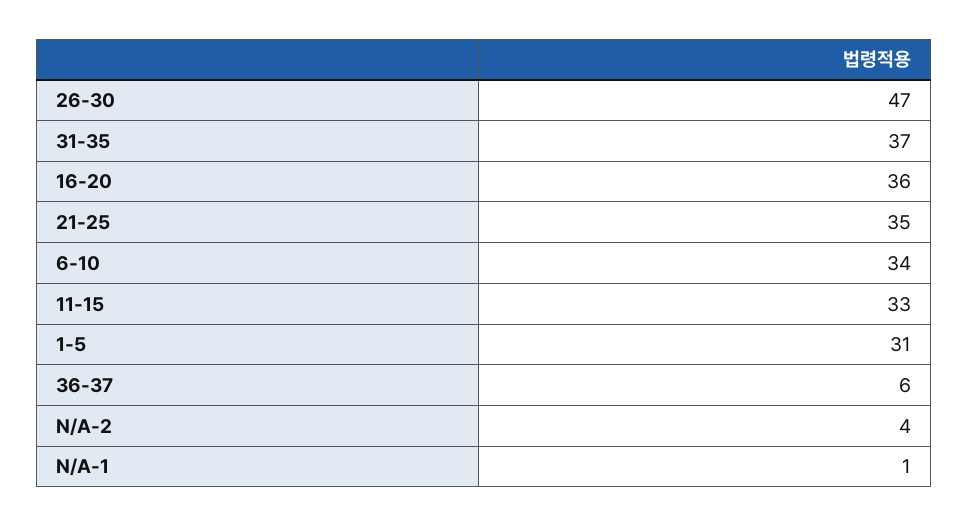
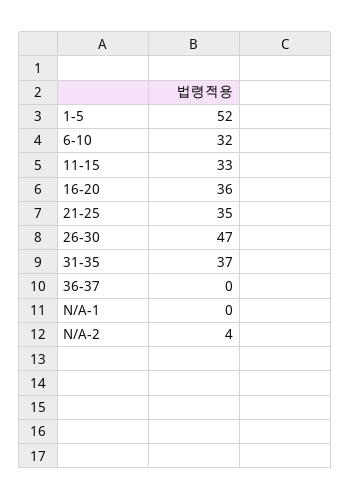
  {
    "26-30": 47,
    "31-35": 37,
    "16-20": 36,
    "21-25": 35,
-   "6-10": 34,
+   "6-10": 32,
    "11-15": 33,
-   "1-5": 31,
+   "1-5": 52,
-   "36-37": 6,
+   "36-37": 0,
    "N/A-2": 4,
-   "N/A-1": 1
+   "N/A-1": 0
  }

